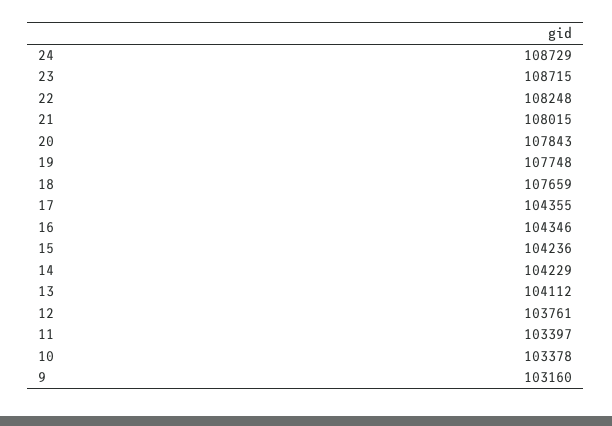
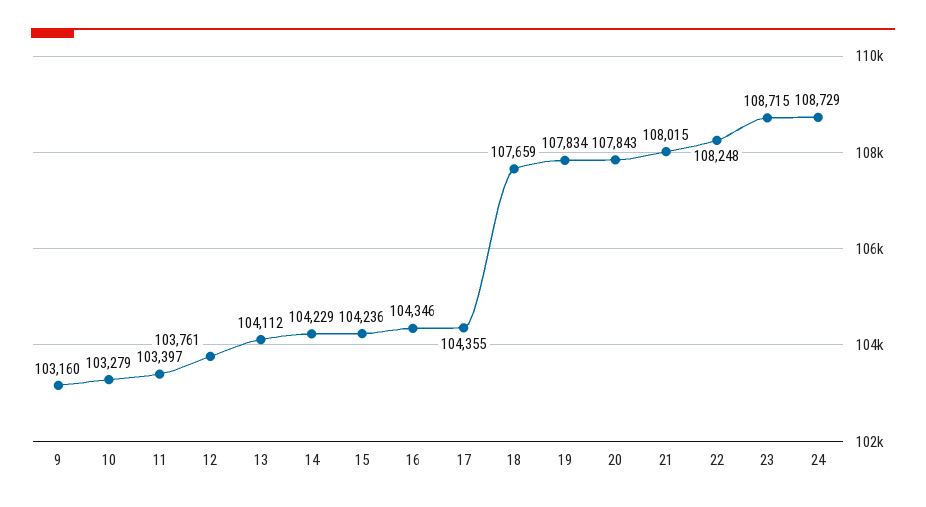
  {
    "24": 108729,
    "23": 108715,
    "22": 108248,
    "21": 108015,
    "20": 107843,
-   "19": 107748,
+   "19": 107834,
    "18": 107659,
    "17": 104355,
    "16": 104346,
    "15": 104236,
    "14": 104229,
    "13": 104112,
    "12": 103761,
    "11": 103397,
-   "10": 103378,
+   "10": 103279,
    "9": 103160
  }

